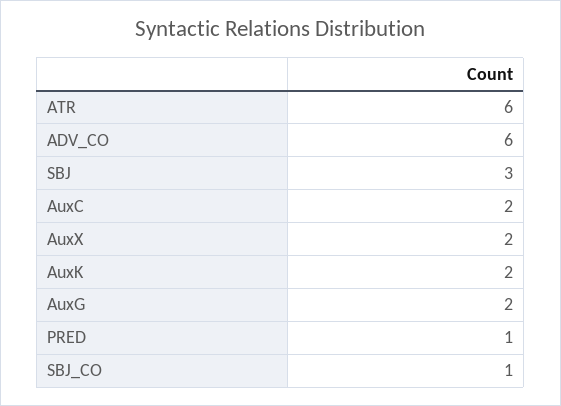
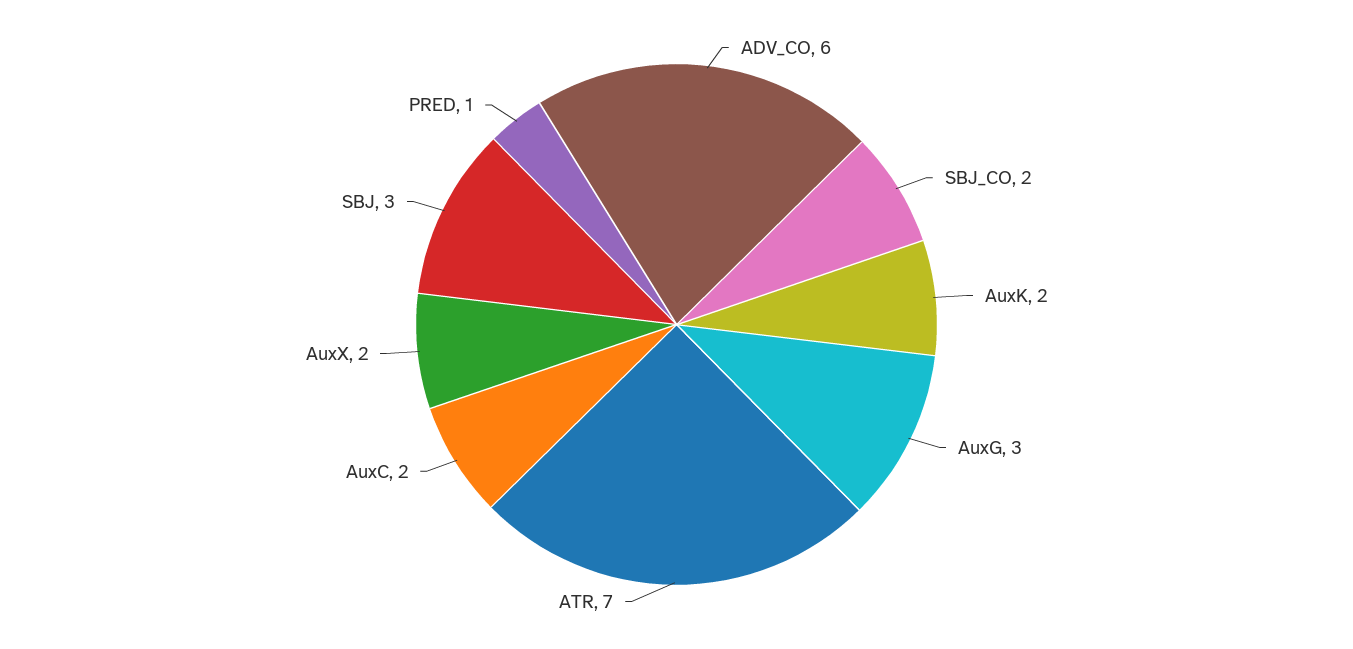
  {
-   "ATR": 6,
+   "ATR": 7,
    "ADV_CO": 6,
    "SBJ": 3,
    "AuxC": 2,
    "AuxX": 2,
    "AuxK": 2,
-   "AuxG": 2,
+   "AuxG": 3,
    "PRED": 1,
-   "SBJ_CO": 1
+   "SBJ_CO": 2
  }

